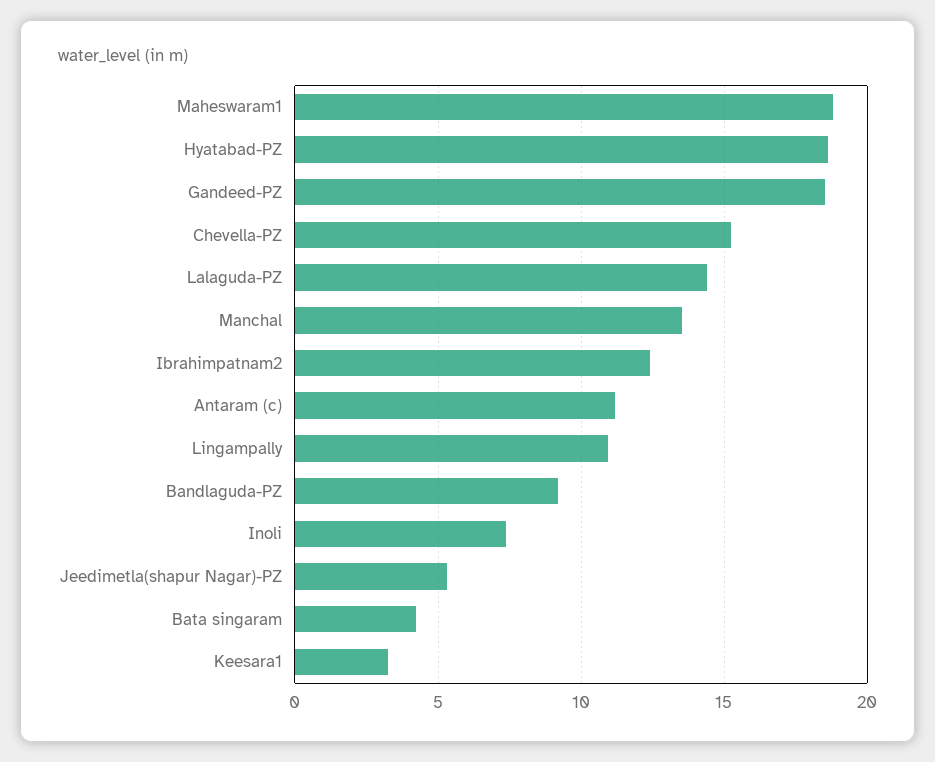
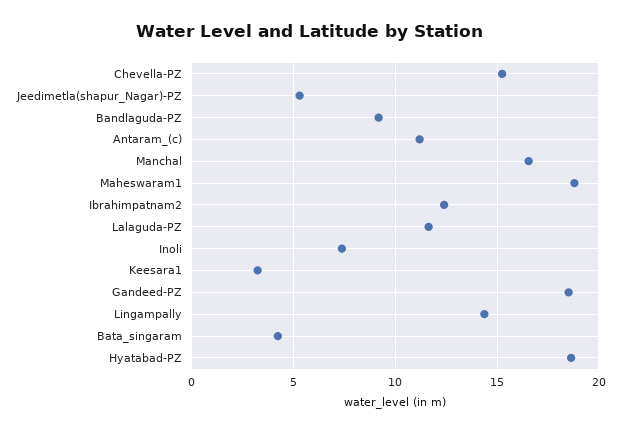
  {
    "Maheswaram1": 19,
    "Hyatabad-PZ": 18.5,
    "Gandeed-PZ": 18.5,
    "Chevella-PZ": 15.5,
-   "Lalaguda-PZ": 14.5,
+   "Lalaguda-PZ": 11.5,
-   "Manchal": 13.5,
+   "Manchal": 16.5,
    "Ibrahimpatnam2": 12.5,
    "Antaram (c)": 11,
-   "Lingampally": 11,
+   "Lingampally": 14.5,
    "Bandlaguda-PZ": 9,
    "Inoli": 7.5,
    "Jeedimetla(shapur Nagar)-PZ": 5.5,
    "Bata singaram": 4,
    "Keesara1": 3
  }

